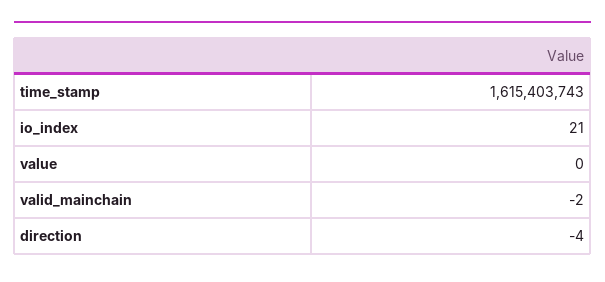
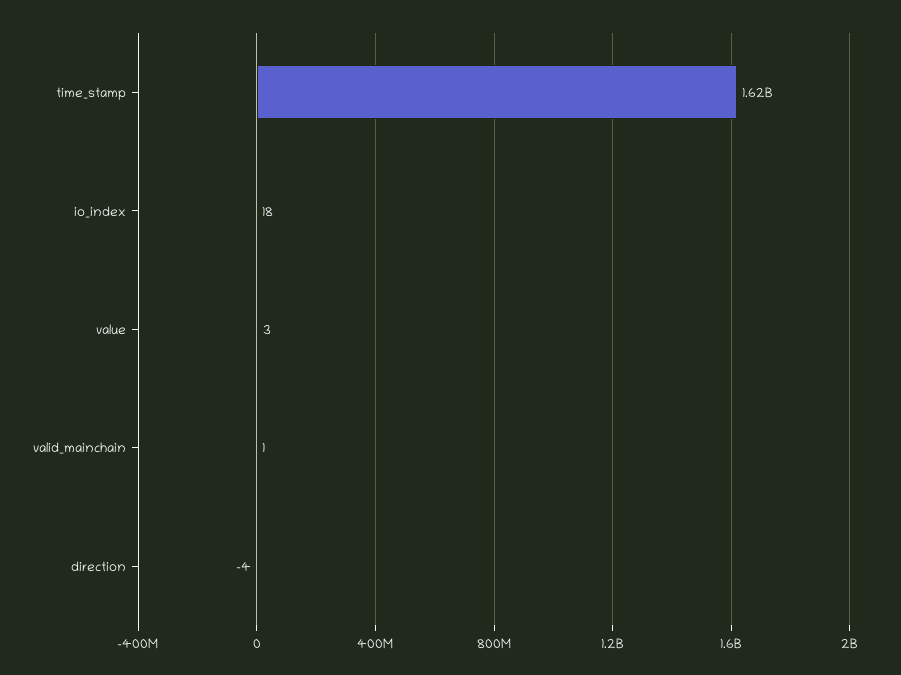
  {
    "time_stamp": 1615403743,
-   "io_index": 21,
+   "io_index": 18,
-   "value": 0,
+   "value": 3,
-   "valid_mainchain": -2,
+   "valid_mainchain": 1,
    "direction": -4
  }

